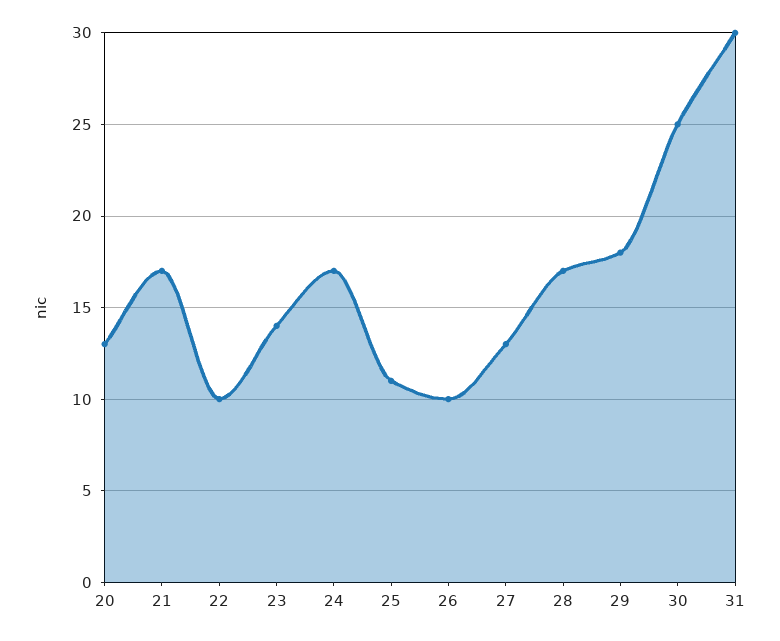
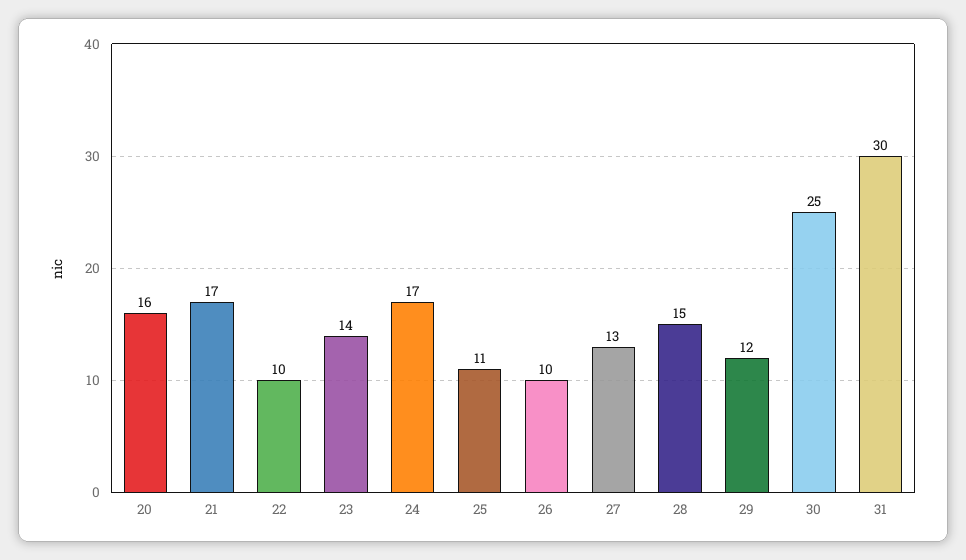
  {
-   "20": 13,
+   "20": 16,
    "21": 17,
    "22": 10,
    "23": 14,
    "24": 17,
    "25": 11,
    "26": 10,
    "27": 13,
-   "28": 17,
+   "28": 15,
-   "29": 18,
+   "29": 12,
    "30": 25,
    "31": 30
  }

